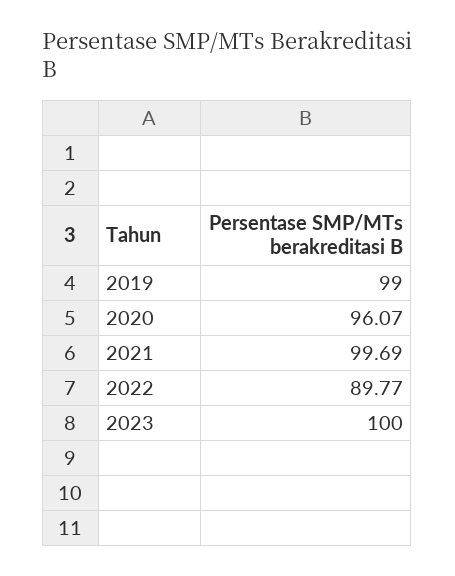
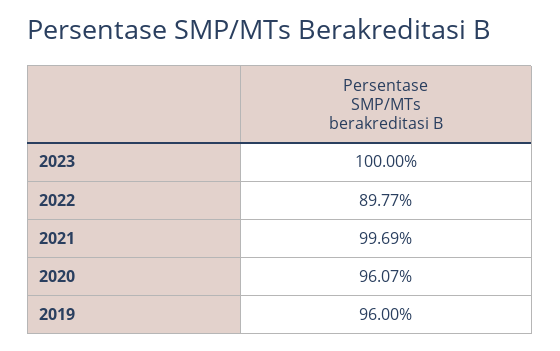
  {
-   "2019": 99,
+   "2019": 96,
    "2020": 96.07,
    "2021": 99.69,
    "2022": 89.77,
    "2023": 100
  }

